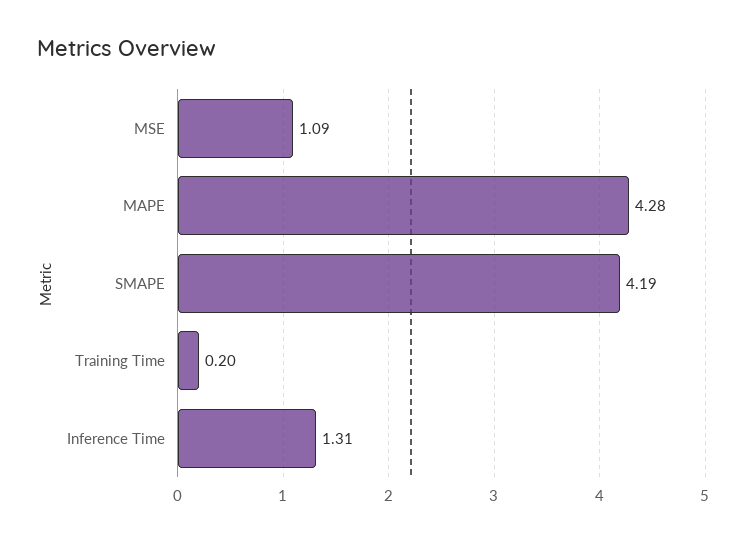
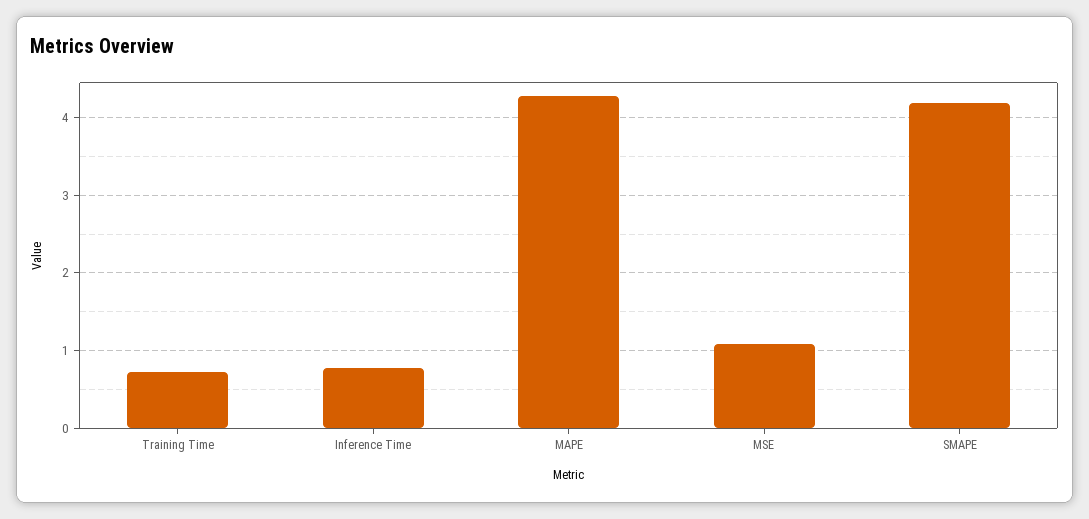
  {
    "MSE": 1.09,
    "MAPE": 4.28,
    "SMAPE": 4.19,
-   "Training Time": 0.2,
+   "Training Time": 0.7,
-   "Inference Time": 1.31
+   "Inference Time": 0.8
  }

